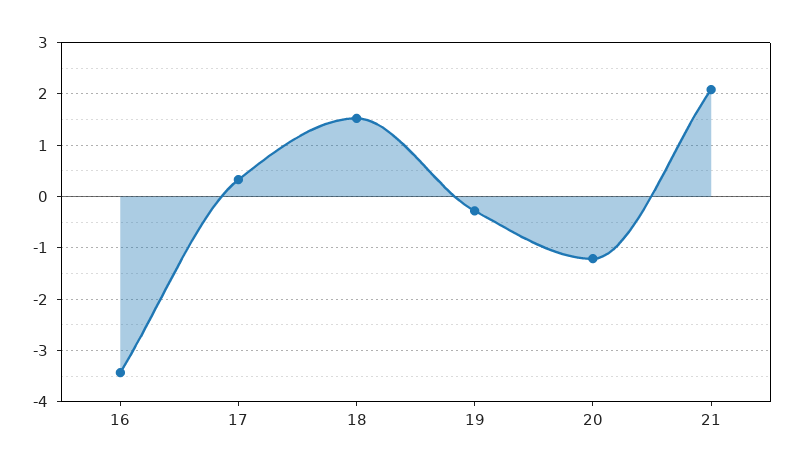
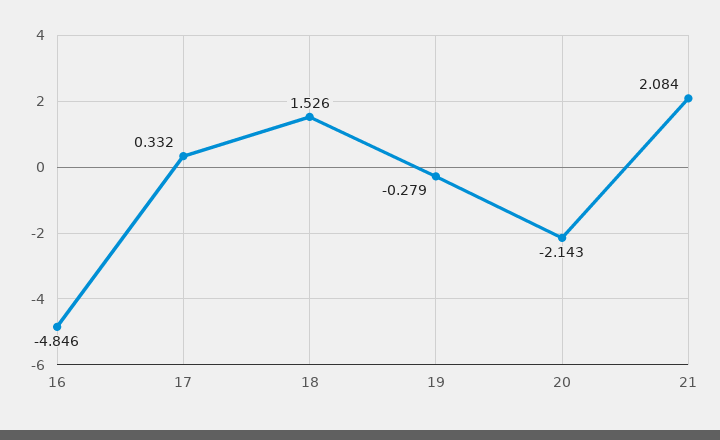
  {
-   "16": -3.4,
+   "16": -4.846,
    "17": 0.332,
    "18": 1.526,
    "19": -0.279,
-   "20": -1.2,
+   "20": -2.143,
    "21": 2.084
  }

